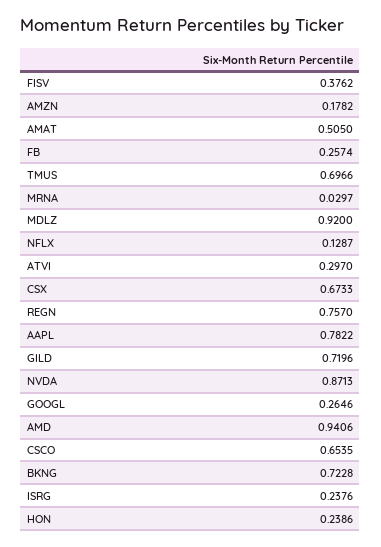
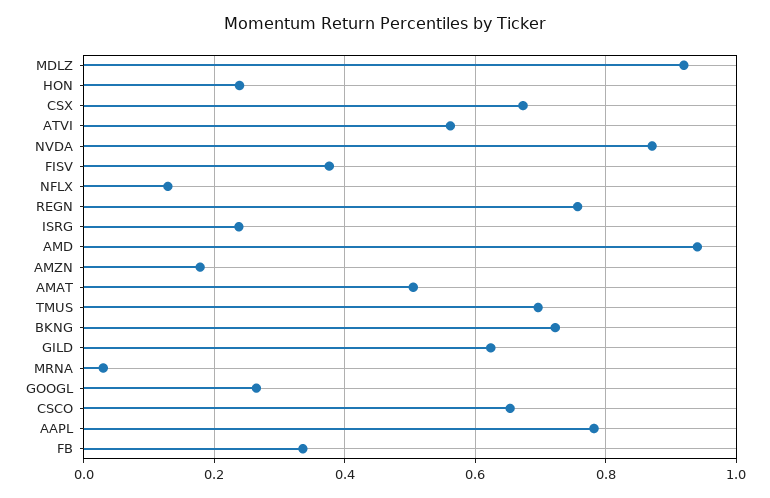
  {
    "FISV": 0.3762,
    "AMZN": 0.1782,
    "AMAT": 0.505,
-   "FB": 0.2574,
+   "FB": 0.34,
    "TMUS": 0.6966,
    "MRNA": 0.0297,
    "MDLZ": 0.92,
    "NFLX": 0.1287,
-   "ATVI": 0.297,
+   "ATVI": 0.56,
    "CSX": 0.6733,
    "REGN": 0.757,
    "AAPL": 0.7822,
-   "GILD": 0.7196,
+   "GILD": 0.62,
    "NVDA": 0.8713,
    "GOOGL": 0.2646,
    "AMD": 0.9406,
    "CSCO": 0.6535,
    "BKNG": 0.7228,
    "ISRG": 0.2376,
    "HON": 0.2386
  }

